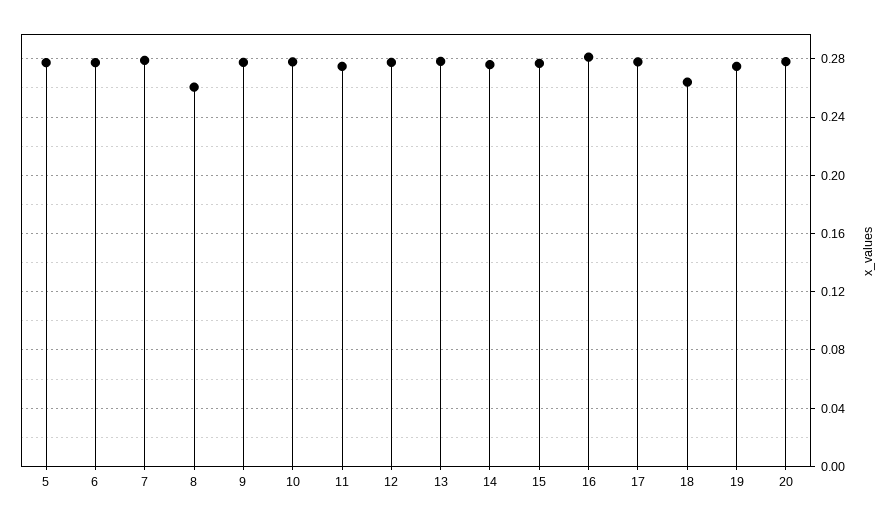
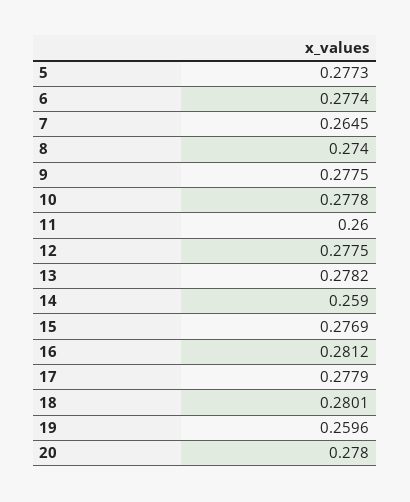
  {
    "5": 0.2773,
    "6": 0.2774,
-   "7": 0.28,
+   "7": 0.2645,
-   "8": 0.26,
+   "8": 0.274,
    "9": 0.2775,
    "10": 0.2778,
-   "11": 0.275,
+   "11": 0.26,
    "12": 0.2775,
    "13": 0.2782,
-   "14": 0.275,
+   "14": 0.259,
    "15": 0.2769,
    "16": 0.2812,
    "17": 0.2779,
-   "18": 0.265,
+   "18": 0.2801,
-   "19": 0.275,
+   "19": 0.2596,
    "20": 0.278
  }

